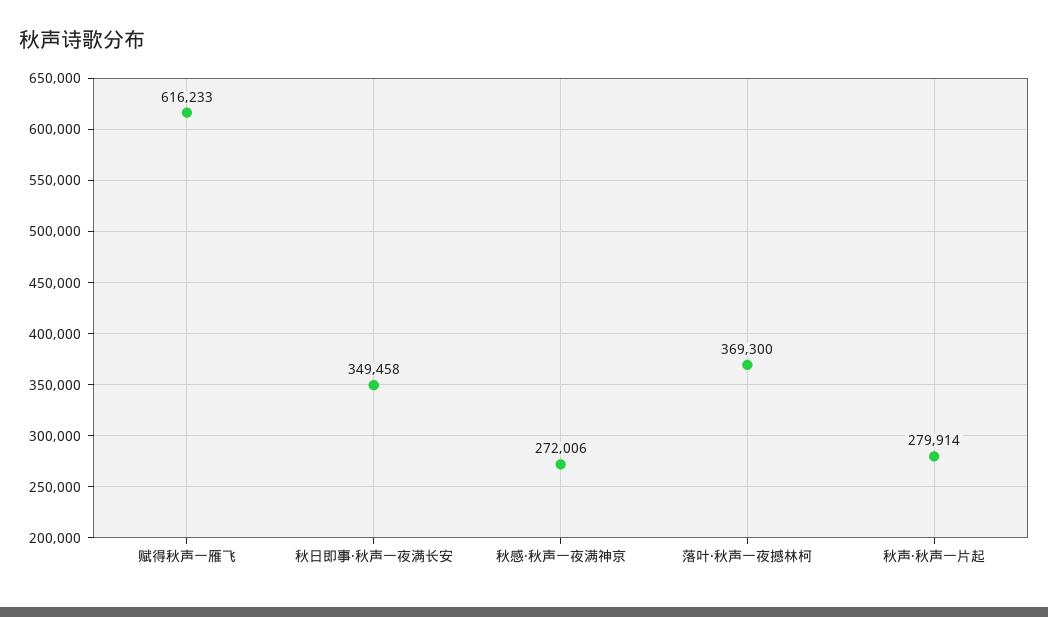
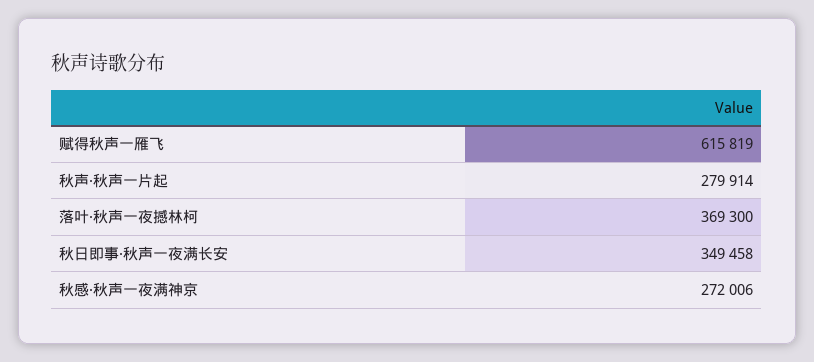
  {
-   "赋得秋声一雁飞": 616233,
+   "赋得秋声一雁飞": 615819,
    "秋日即事·秋声一夜满长安": 349458,
    "秋感·秋声一夜满神京": 272006,
    "落叶·秋声一夜撼林柯": 369300,
    "秋声·秋声一片起": 279914
  }

